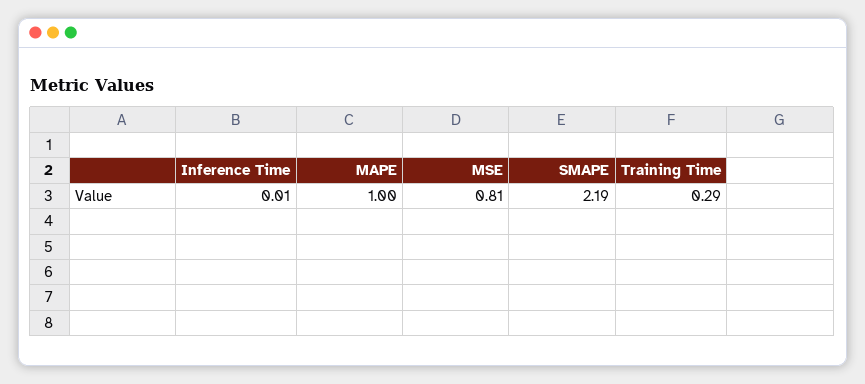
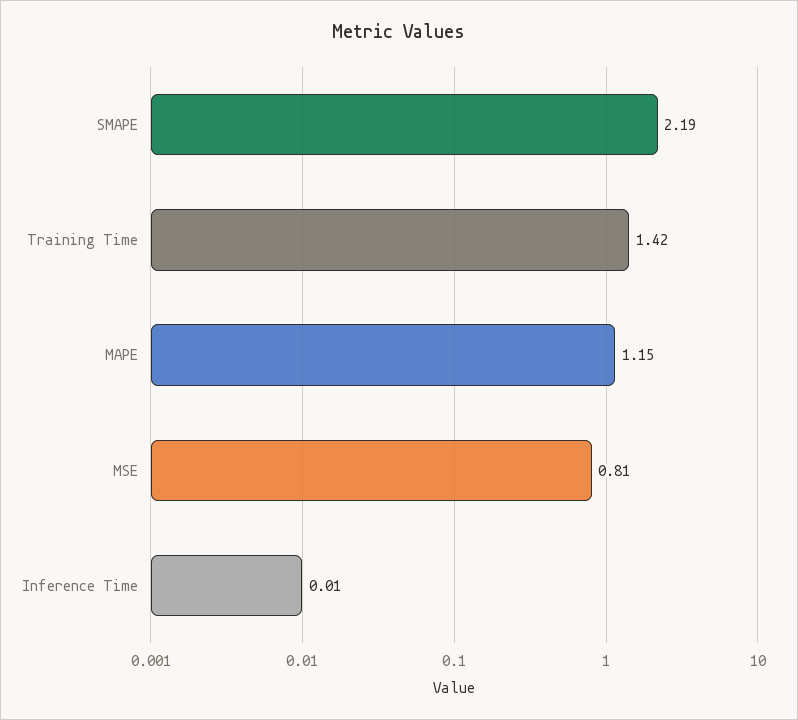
  {
    "Inference Time": 0.01,
-   "MAPE": 1,
+   "MAPE": 1.15,
    "MSE": 0.81,
    "SMAPE": 2.19,
-   "Training Time": 0.29
+   "Training Time": 1.42
  }

